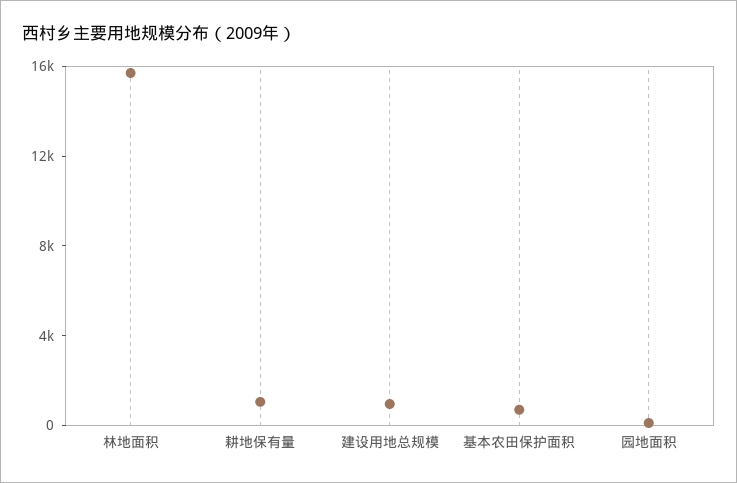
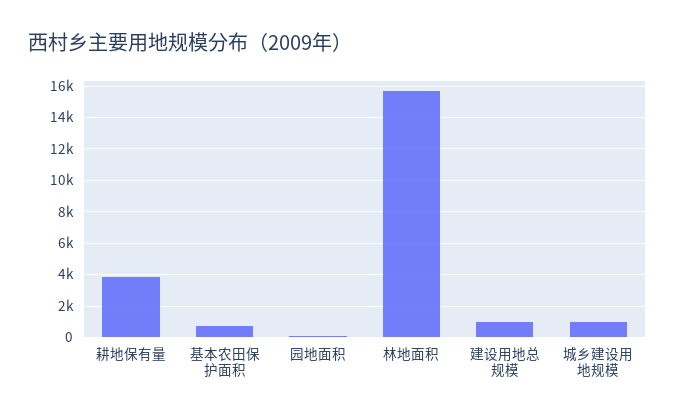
  {
    "林地面积": 15500,
-   "耕地保有量": 1000,
+   "耕地保有量": 4000,
    "建设用地总规模": 1000,
    "基本农田保护面积": 500,
-   "园地面积": 0
+   "园地面积": 0,
+   "城乡建设用地规模": 1000
  }

